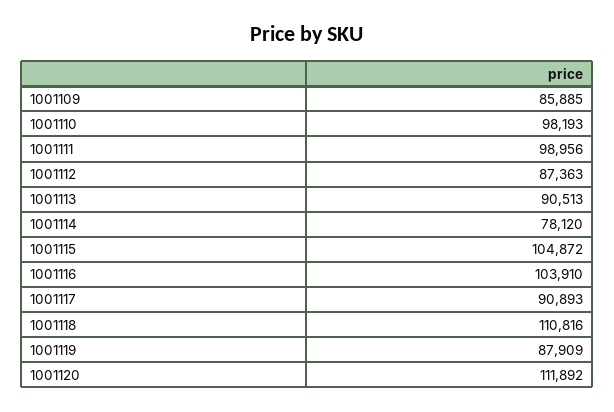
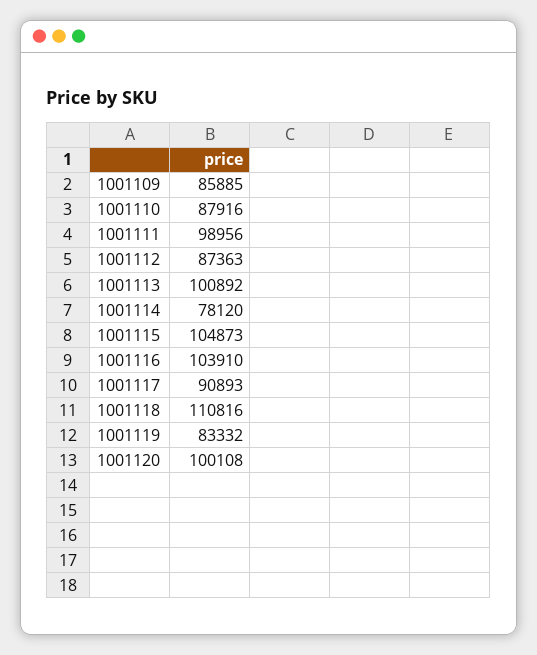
  {
    "1001109": 85885,
-   "1001110": 98193,
+   "1001110": 87916,
    "1001111": 98956,
    "1001112": 87363,
-   "1001113": 90513,
+   "1001113": 100892,
    "1001114": 78120,
-   "1001115": 104872,
+   "1001115": 104873,
    "1001116": 103910,
    "1001117": 90893,
    "1001118": 110816,
-   "1001119": 87909,
+   "1001119": 83332,
-   "1001120": 111892
+   "1001120": 100108
  }

